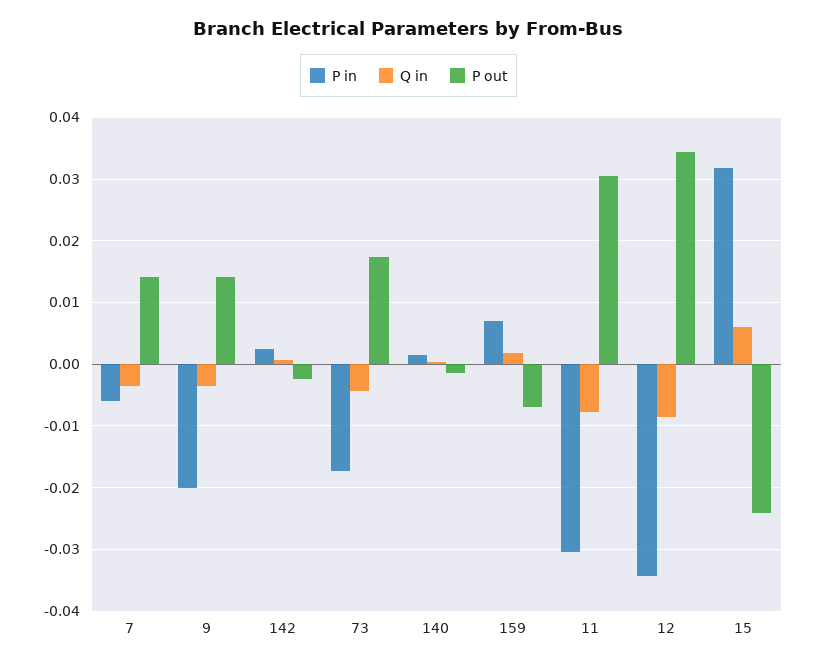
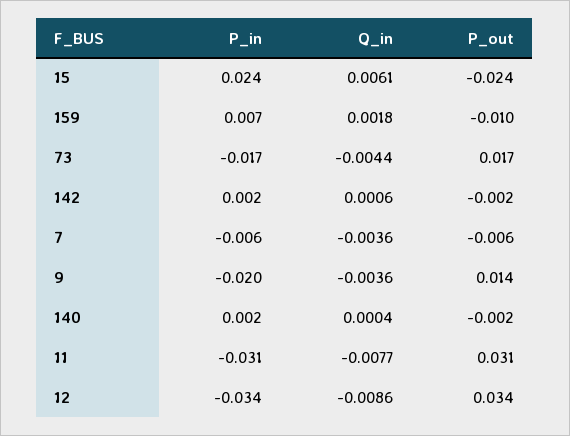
  {
    "P in": {
      "7": -0.006,
      "9": -0.02,
      "142": 0.002,
      "73": -0.017,
      "140": 0.002,
      "159": 0.007,
      "11": -0.031,
      "12": -0.034,
-     "15": 0.032
+     "15": 0.024
    },
    "Q in": {
      "7": -0.0036,
      "9": -0.0036,
      "142": 0.0006,
      "73": -0.0044,
      "140": 0.0004,
      "159": 0.0018,
      "11": -0.0077,
      "12": -0.0086,
      "15": 0.0061
    },
    "P out": {
-     "7": 0.014,
+     "7": -0.006,
      "9": 0.014,
      "142": -0.002,
      "73": 0.017,
      "140": -0.002,
-     "159": -0.007,
+     "159": -0.01,
      "11": 0.031,
      "12": 0.034,
      "15": -0.024
    }
  }

